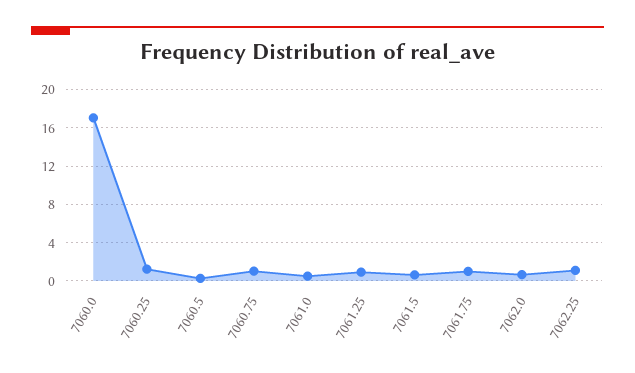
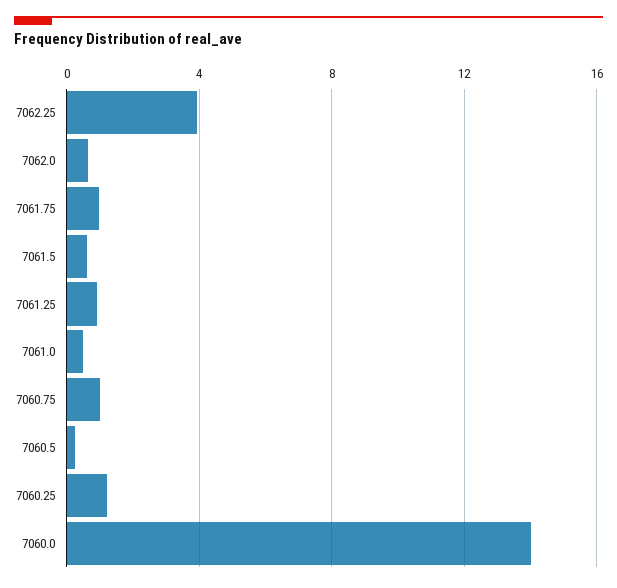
  {
-   "7060.0": 17,
+   "7060.0": 14,
    "7060.25": 1,
    "7060.5": 0.5,
    "7060.75": 1,
    "7061.0": 0.5,
    "7061.25": 1,
    "7061.5": 0.5,
    "7061.75": 1,
    "7062.0": 0.5,
-   "7062.25": 1
+   "7062.25": 4
  }

